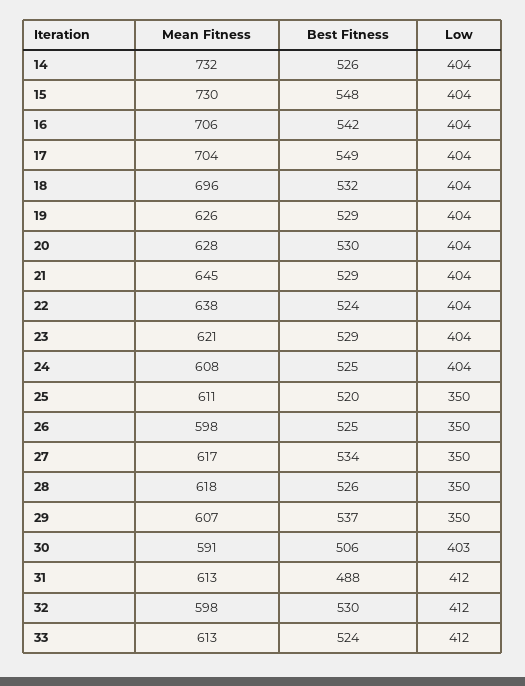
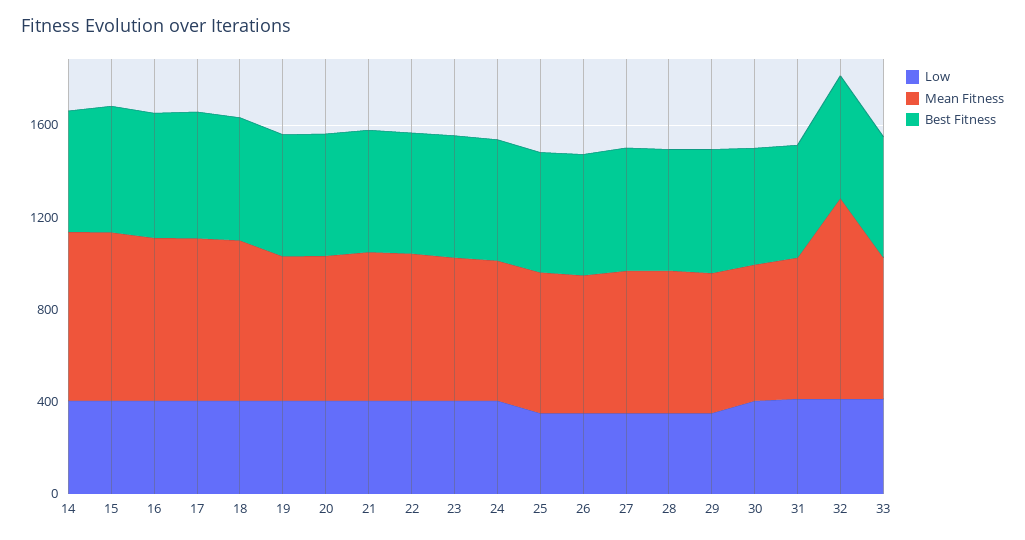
  {
    "Mean Fitness": {
      "14": 732,
      "15": 730,
      "16": 706,
      "17": 704,
      "18": 696,
      "19": 626,
      "20": 628,
      "21": 645,
      "22": 638,
      "23": 621,
      "24": 608,
      "25": 611,
      "26": 598,
      "27": 617,
      "28": 618,
      "29": 607,
      "30": 591,
      "31": 613,
-     "32": 598,
+     "32": 900,
      "33": 613
    },
    "Best Fitness": {
      "14": 526,
      "15": 548,
      "16": 542,
      "17": 549,
      "18": 532,
      "19": 529,
      "20": 530,
      "21": 529,
      "22": 524,
      "23": 529,
      "24": 525,
      "25": 520,
      "26": 525,
      "27": 534,
      "28": 526,
      "29": 537,
      "30": 506,
      "31": 488,
      "32": 530,
      "33": 524
    },
    "Low": {
      "14": 404,
      "15": 404,
      "16": 404,
      "17": 404,
      "18": 404,
      "19": 404,
      "20": 404,
      "21": 404,
      "22": 404,
      "23": 404,
      "24": 404,
      "25": 350,
      "26": 350,
      "27": 350,
      "28": 350,
      "29": 350,
      "30": 403,
      "31": 412,
      "32": 412,
      "33": 412
    }
  }

